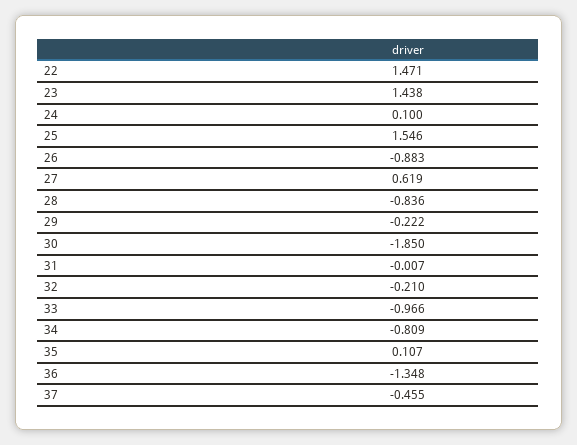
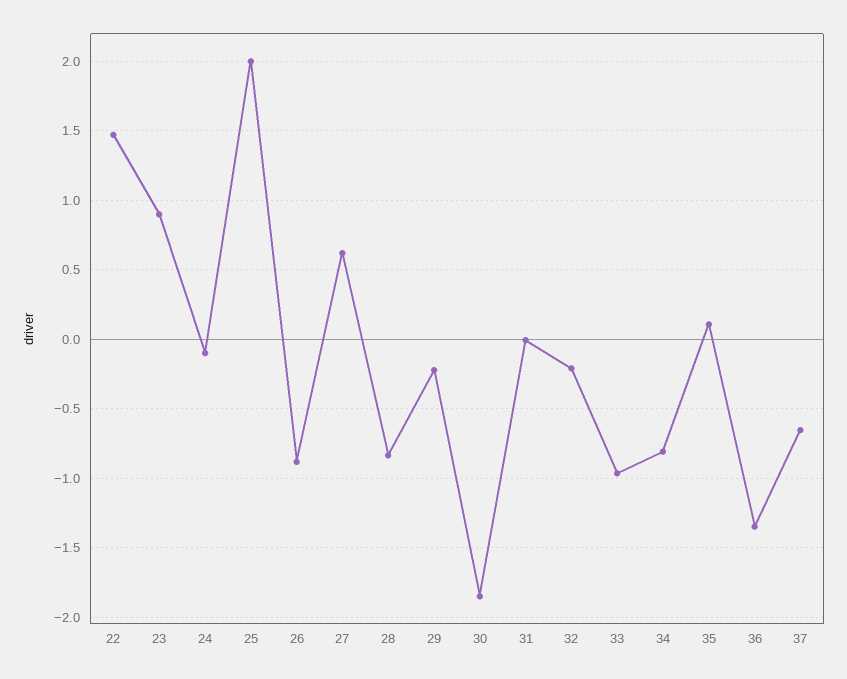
  {
    "22": 1.471,
-   "23": 1.438,
+   "23": 0.9,
-   "24": 0.1,
+   "24": -0.1,
-   "25": 1.546,
+   "25": 2,
    "26": -0.883,
    "27": 0.619,
    "28": -0.836,
    "29": -0.222,
    "30": -1.85,
    "31": -0.007,
    "32": -0.21,
    "33": -0.966,
    "34": -0.809,
    "35": 0.107,
    "36": -1.348,
-   "37": -0.455
+   "37": -0.65
  }

